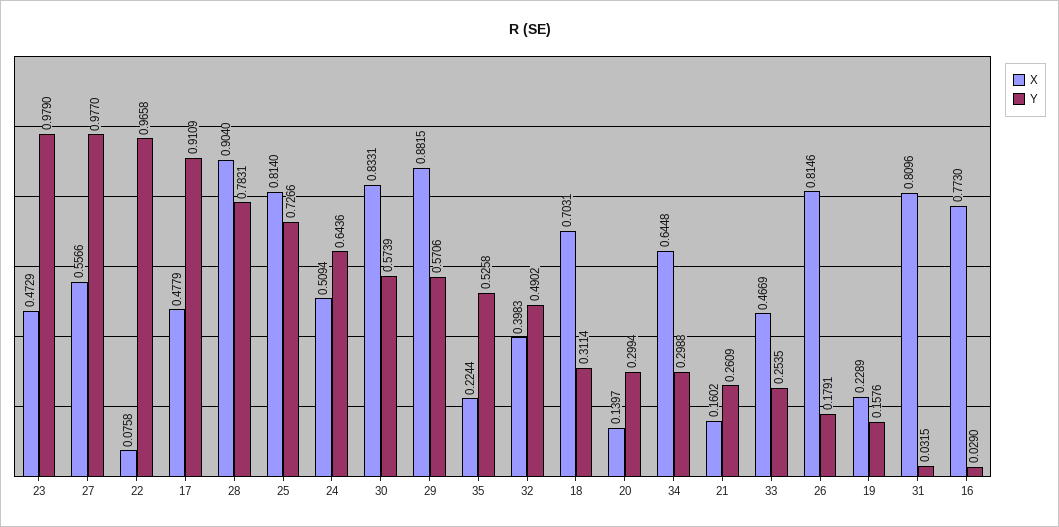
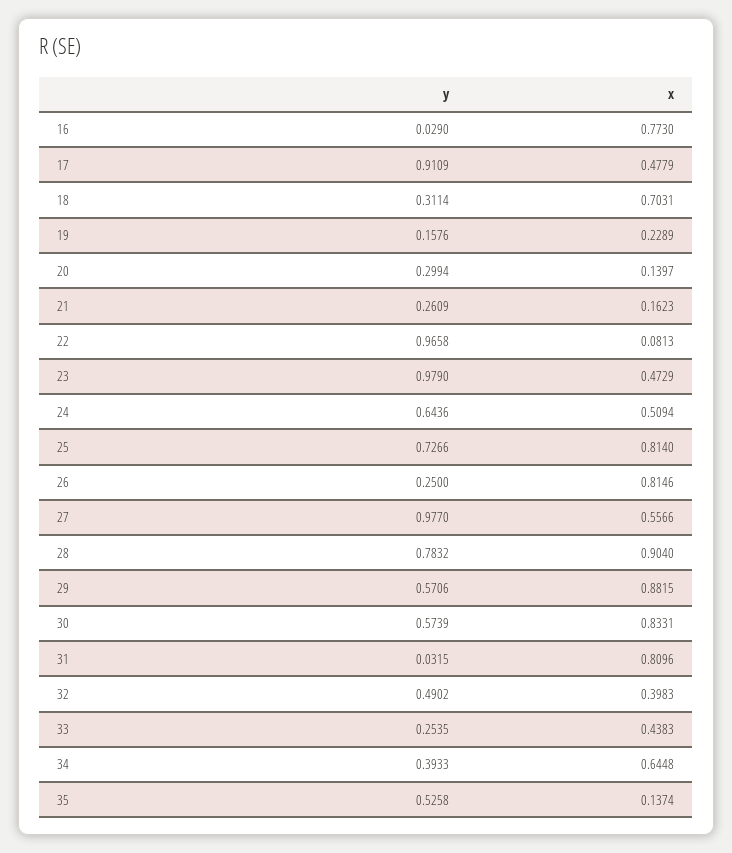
  {
    "X": {
      "23": 0.4729,
      "27": 0.5566,
-     "22": 0.0758,
+     "22": 0.0813,
      "17": 0.4779,
      "28": 0.904,
      "25": 0.814,
      "24": 0.5094,
      "30": 0.8331,
      "29": 0.8815,
-     "35": 0.2244,
+     "35": 0.1374,
      "32": 0.3983,
      "18": 0.7031,
      "20": 0.1397,
      "34": 0.6448,
-     "21": 0.1602,
+     "21": 0.1623,
-     "33": 0.4669,
+     "33": 0.4383,
      "26": 0.8146,
      "19": 0.2289,
      "31": 0.8096,
      "16": 0.773
    },
    "Y": {
      "23": 0.979,
      "27": 0.977,
      "22": 0.9658,
      "17": 0.9109,
-     "28": 0.7831,
+     "28": 0.7832,
      "25": 0.7266,
      "24": 0.6436,
      "30": 0.5739,
      "29": 0.5706,
      "35": 0.5258,
      "32": 0.4902,
      "18": 0.3114,
      "20": 0.2994,
-     "34": 0.2988,
+     "34": 0.3933,
      "21": 0.2609,
      "33": 0.2535,
-     "26": 0.1791,
+     "26": 0.25,
      "19": 0.1576,
      "31": 0.0315,
      "16": 0.029
    }
  }

